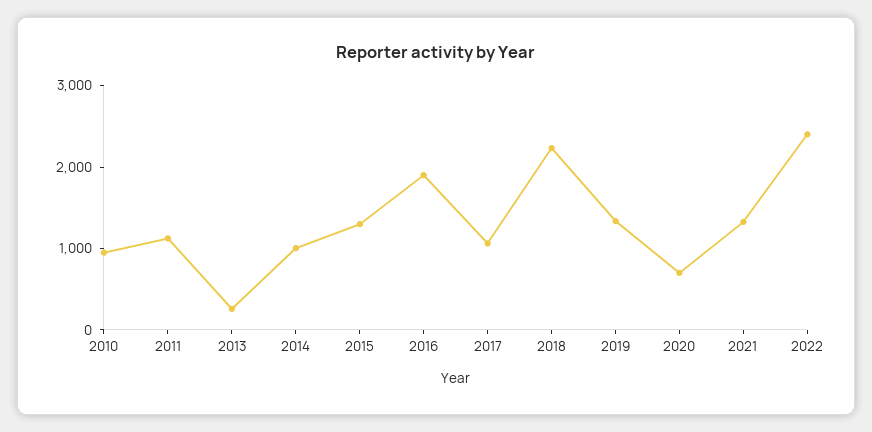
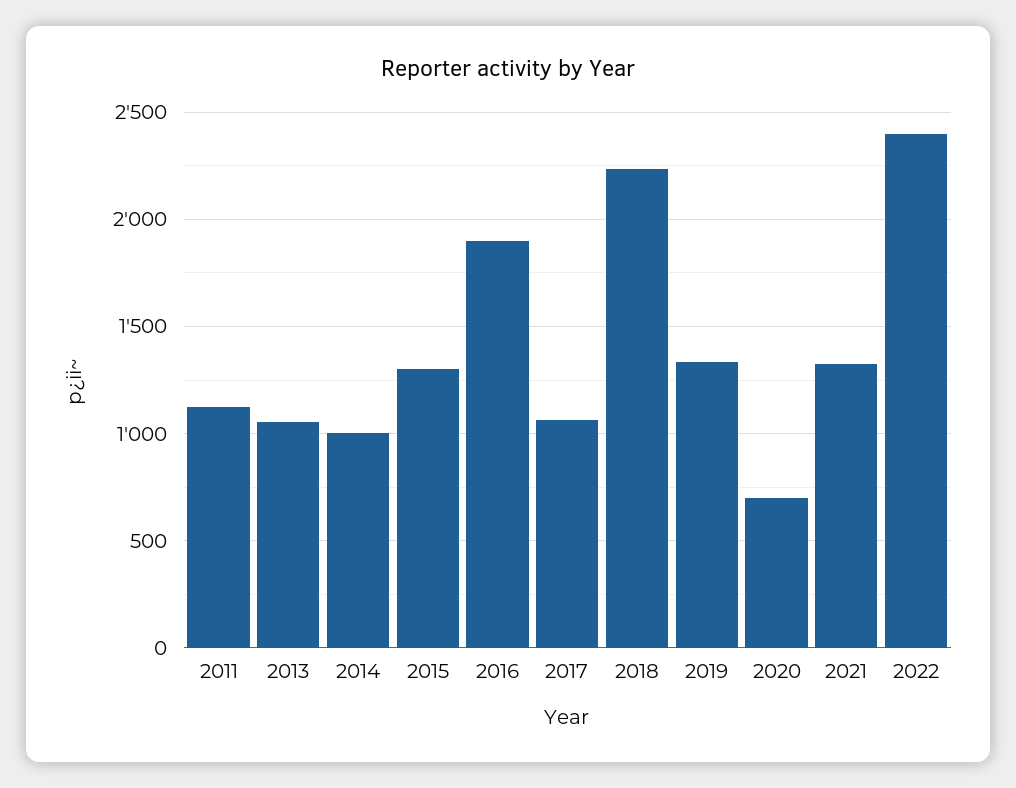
  {
-   "2010": 1000,
    "2011": 1100,
-   "2013": 200,
+   "2013": 1050,
    "2014": 1000,
    "2015": 1300,
    "2016": 1900,
    "2017": 1050,
    "2018": 2250,
    "2019": 1350,
    "2020": 700,
    "2021": 1350,
    "2022": 2400
  }

